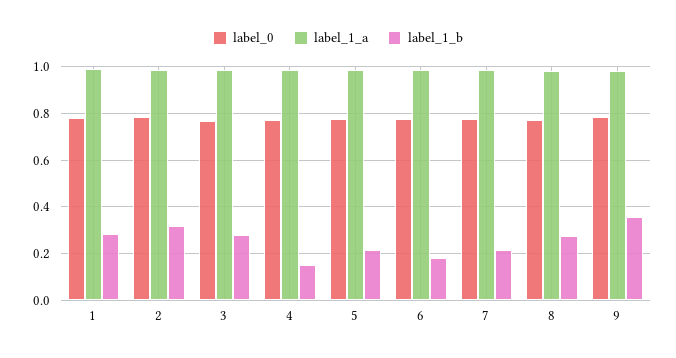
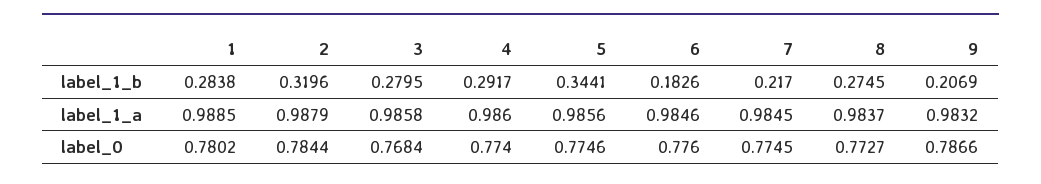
  {
    "label_0": {
      "1": 0.7802,
      "2": 0.7844,
      "3": 0.7684,
      "4": 0.774,
      "5": 0.7746,
      "6": 0.776,
      "7": 0.7745,
      "8": 0.7727,
      "9": 0.7866
    },
    "label_1_a": {
      "1": 0.9885,
      "2": 0.9879,
      "3": 0.9858,
      "4": 0.986,
      "5": 0.9856,
      "6": 0.9846,
      "7": 0.9845,
      "8": 0.9837,
      "9": 0.9832
    },
    "label_1_b": {
      "1": 0.2838,
      "2": 0.3196,
      "3": 0.2795,
-     "4": 0.15,
+     "4": 0.2917,
-     "5": 0.2,
+     "5": 0.3441,
      "6": 0.1826,
      "7": 0.217,
      "8": 0.2745,
-     "9": 0.35
+     "9": 0.2069
    }
  }

